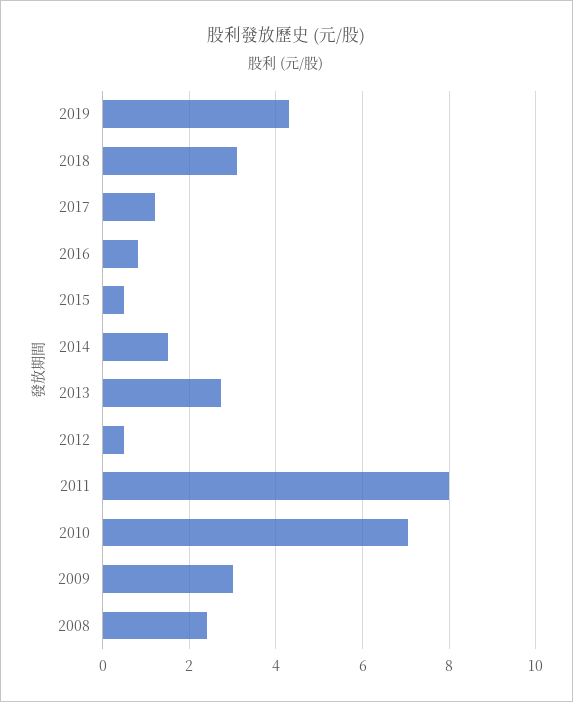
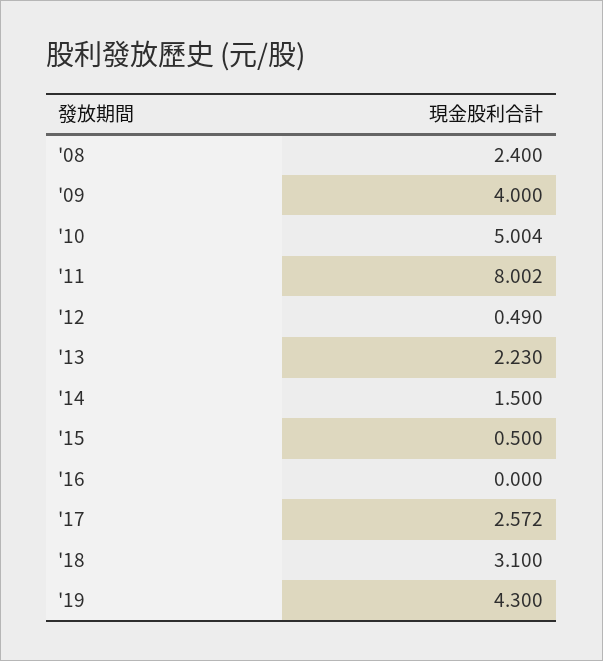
  {
    "2019": 4.3,
    "2018": 3.1,
-   "2017": 1.2,
+   "2017": 2.572,
-   "2016": 0.8,
+   "2016": 0,
    "2015": 0.5,
    "2014": 1.5,
-   "2013": 2.8,
+   "2013": 2.23,
    "2012": 0.49,
    "2011": 8.002,
-   "2010": 7,
+   "2010": 5.004,
-   "2009": 3,
+   "2009": 4,
    "2008": 2.4
  }

